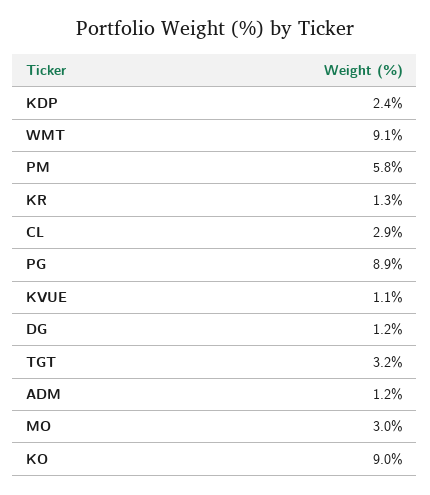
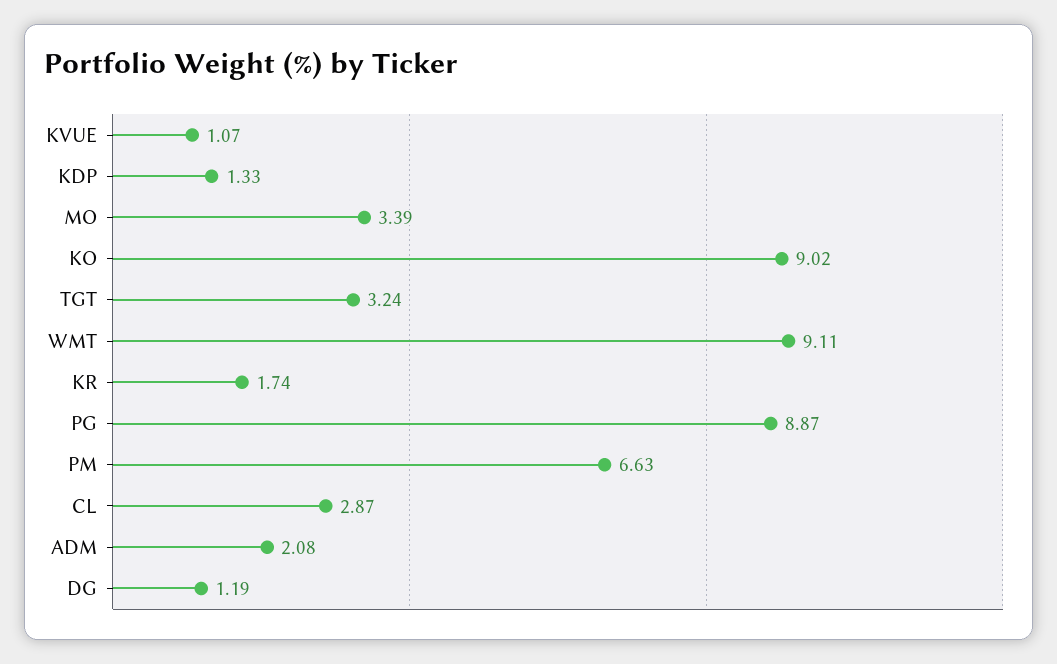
  {
-   "KDP": 2.4,
+   "KDP": 1.33,
    "WMT": 9.11,
-   "PM": 5.8,
+   "PM": 6.63,
-   "KR": 1.3,
+   "KR": 1.74,
    "CL": 2.87,
    "PG": 8.87,
    "KVUE": 1.07,
    "DG": 1.19,
    "TGT": 3.24,
-   "ADM": 1.2,
+   "ADM": 2.08,
-   "MO": 3,
+   "MO": 3.39,
    "KO": 9.02
  }

